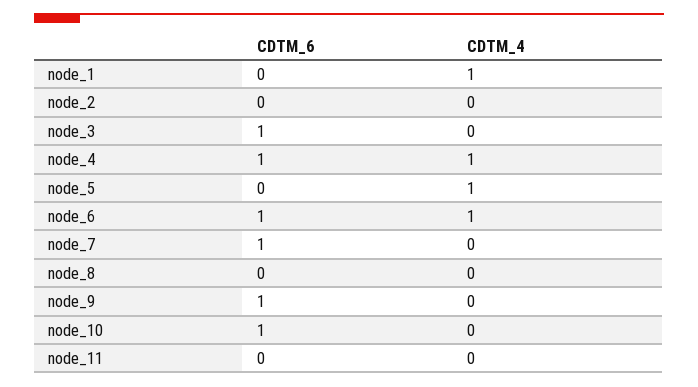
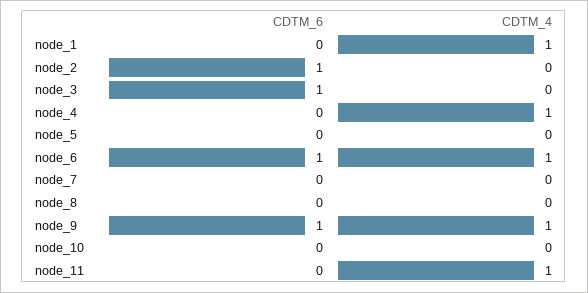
  {
    "CDTM_6": {
      "node_1": 0,
-     "node_2": 0,
+     "node_2": 1,
      "node_3": 1,
-     "node_4": 1,
+     "node_4": 0,
      "node_5": 0,
      "node_6": 1,
-     "node_7": 1,
+     "node_7": 0,
      "node_8": 0,
      "node_9": 1,
-     "node_10": 1,
+     "node_10": 0,
      "node_11": 0
    },
    "CDTM_4": {
      "node_1": 1,
      "node_2": 0,
      "node_3": 0,
      "node_4": 1,
-     "node_5": 1,
+     "node_5": 0,
      "node_6": 1,
      "node_7": 0,
      "node_8": 0,
-     "node_9": 0,
+     "node_9": 1,
      "node_10": 0,
-     "node_11": 0
+     "node_11": 1
    }
  }

